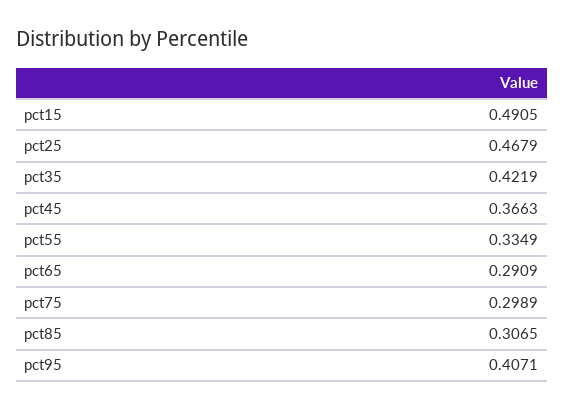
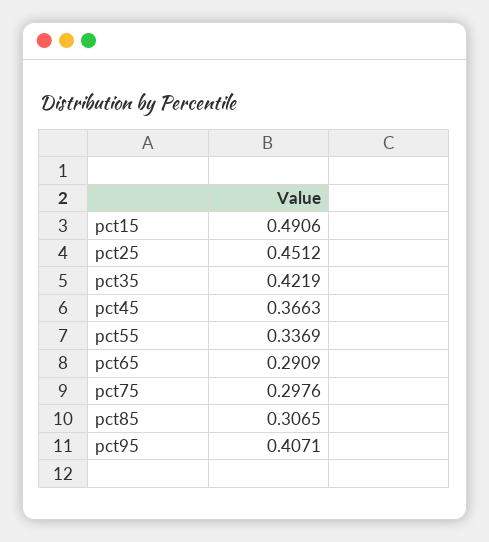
  {
-   "pct15": 0.4905,
+   "pct15": 0.4906,
-   "pct25": 0.4679,
+   "pct25": 0.4512,
    "pct35": 0.4219,
    "pct45": 0.3663,
-   "pct55": 0.3349,
+   "pct55": 0.3369,
    "pct65": 0.2909,
-   "pct75": 0.2989,
+   "pct75": 0.2976,
    "pct85": 0.3065,
    "pct95": 0.4071
  }

